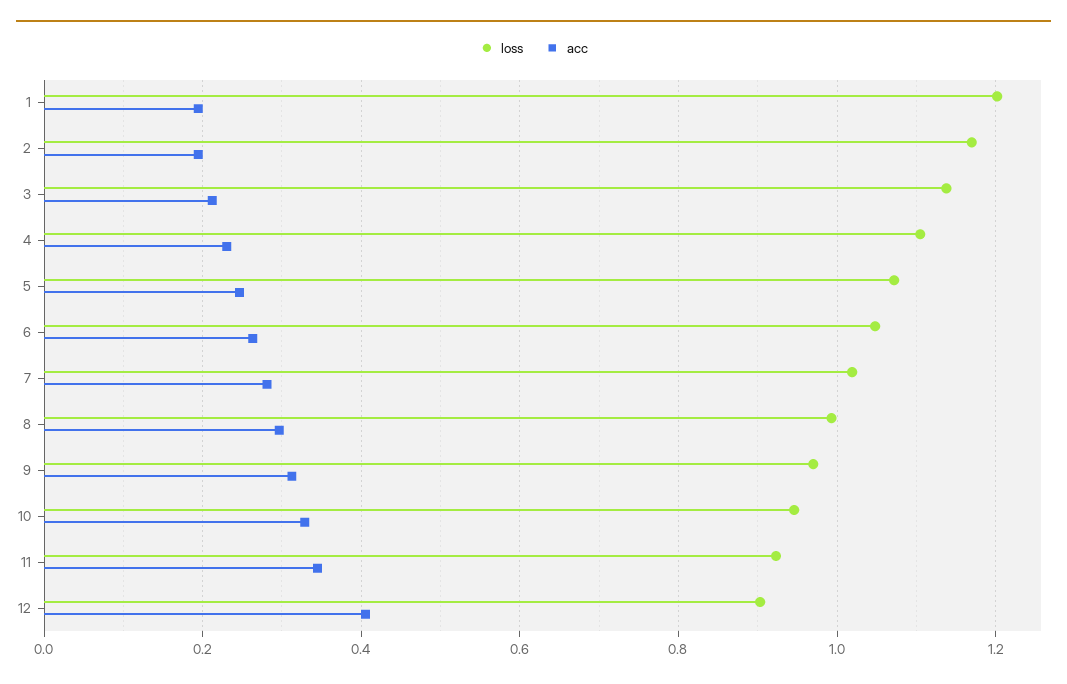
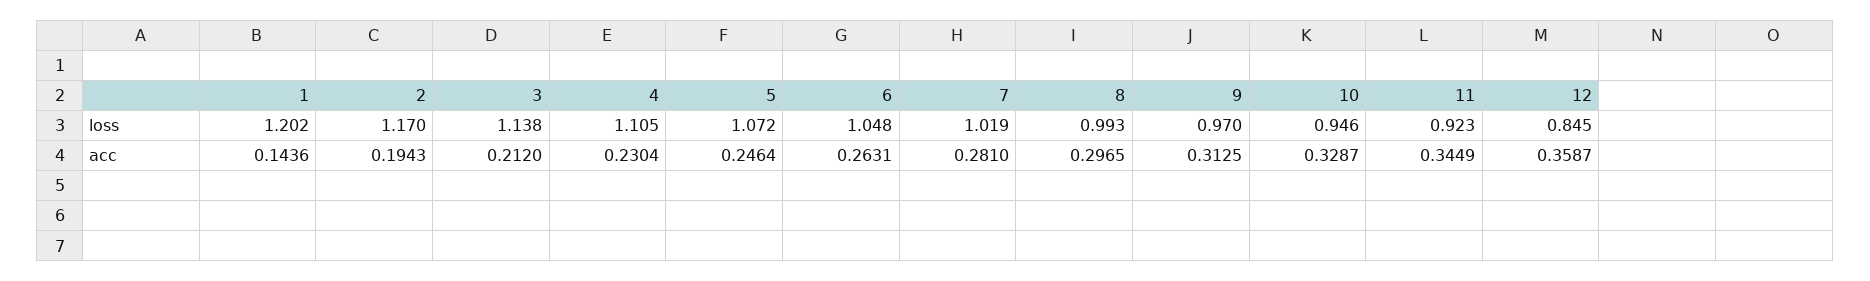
  {
    "loss": {
      "1": 1.202,
      "2": 1.17,
      "3": 1.138,
      "4": 1.105,
      "5": 1.072,
      "6": 1.048,
      "7": 1.019,
      "8": 0.993,
      "9": 0.97,
      "10": 0.946,
      "11": 0.923,
-     "12": 0.9
+     "12": 0.845
    },
    "acc": {
-     "1": 0.2,
+     "1": 0.1436,
      "2": 0.1943,
      "3": 0.212,
      "4": 0.2304,
      "5": 0.2464,
      "6": 0.2631,
      "7": 0.281,
      "8": 0.2965,
      "9": 0.3125,
      "10": 0.3287,
      "11": 0.3449,
-     "12": 0.4
+     "12": 0.3587
    }
  }

